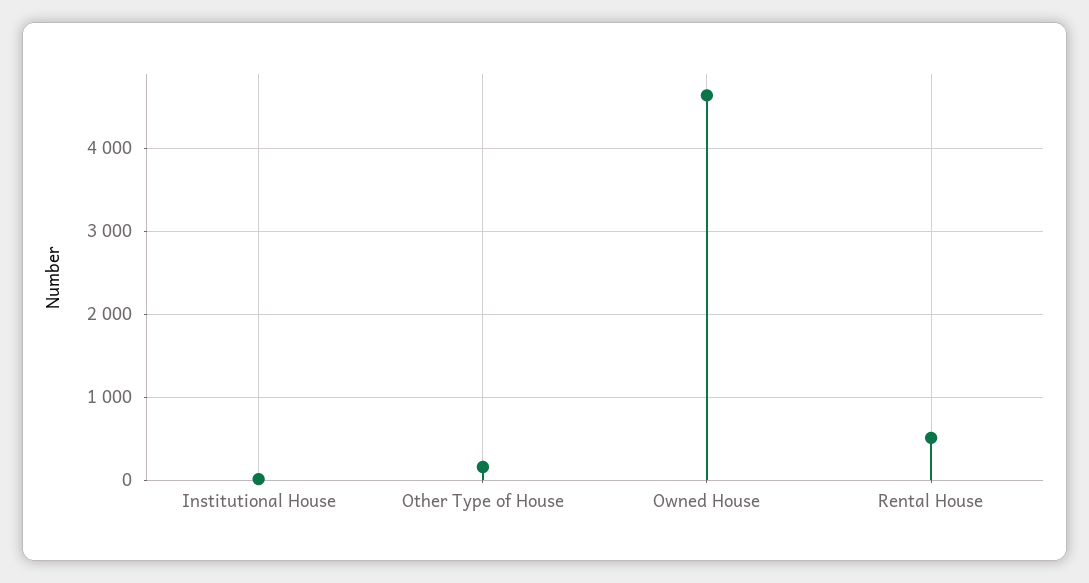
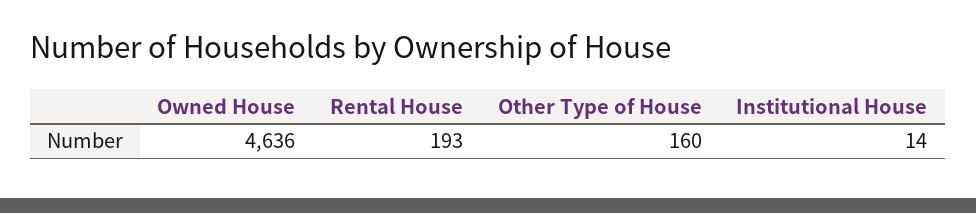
  {
    "Institutional House": 14,
    "Other Type of House": 160,
    "Owned House": 4636,
-   "Rental House": 500
+   "Rental House": 193
  }

